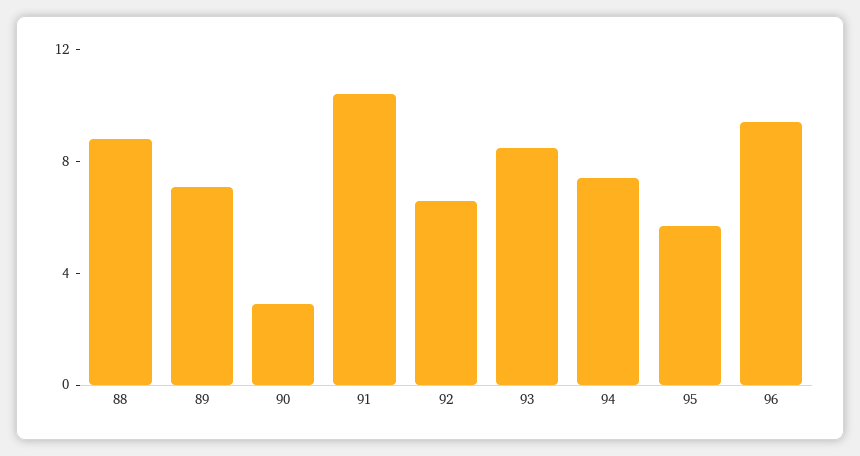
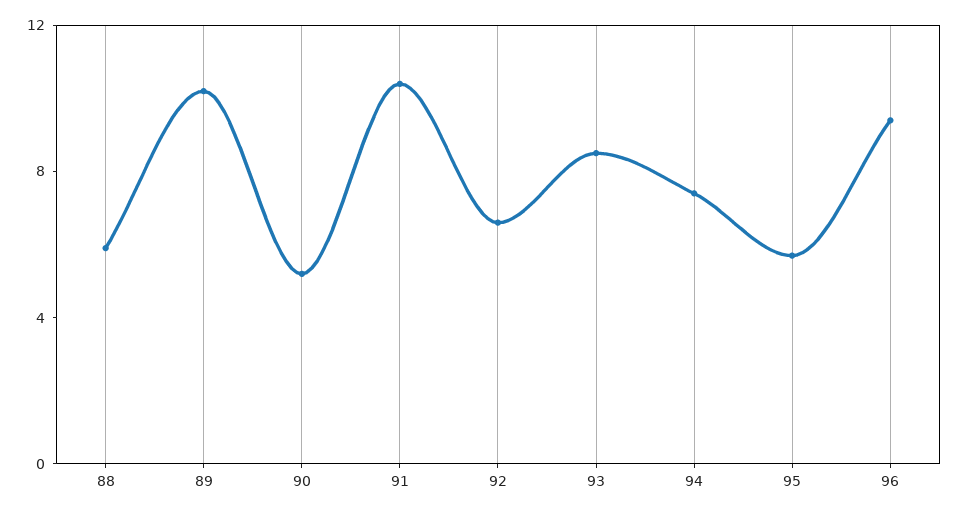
  {
-   "88": 9,
+   "88": 6,
-   "89": 7,
+   "89": 10,
-   "90": 3,
+   "90": 5,
    "91": 10,
    "92": 7,
    "93": 9,
    "94": 7,
    "95": 6,
    "96": 9
  }

